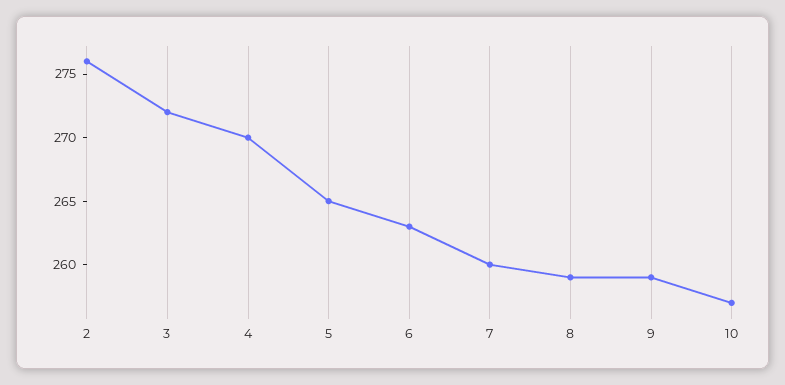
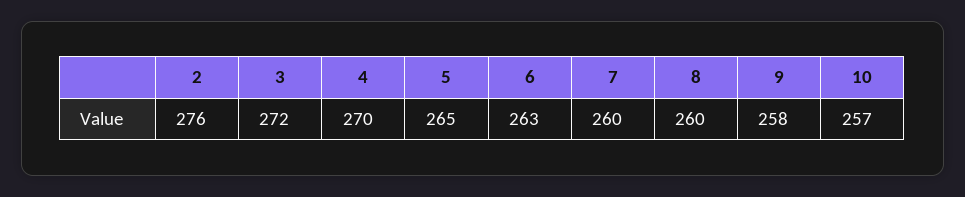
  {
    "2": 276,
    "3": 272,
    "4": 270,
    "5": 265,
    "6": 263,
    "7": 260,
-   "8": 259,
+   "8": 260,
-   "9": 259,
+   "9": 258,
    "10": 257
  }

